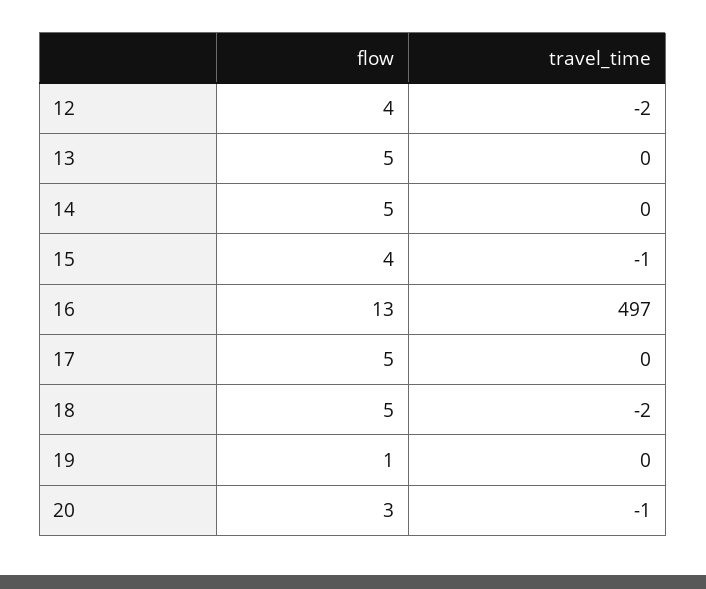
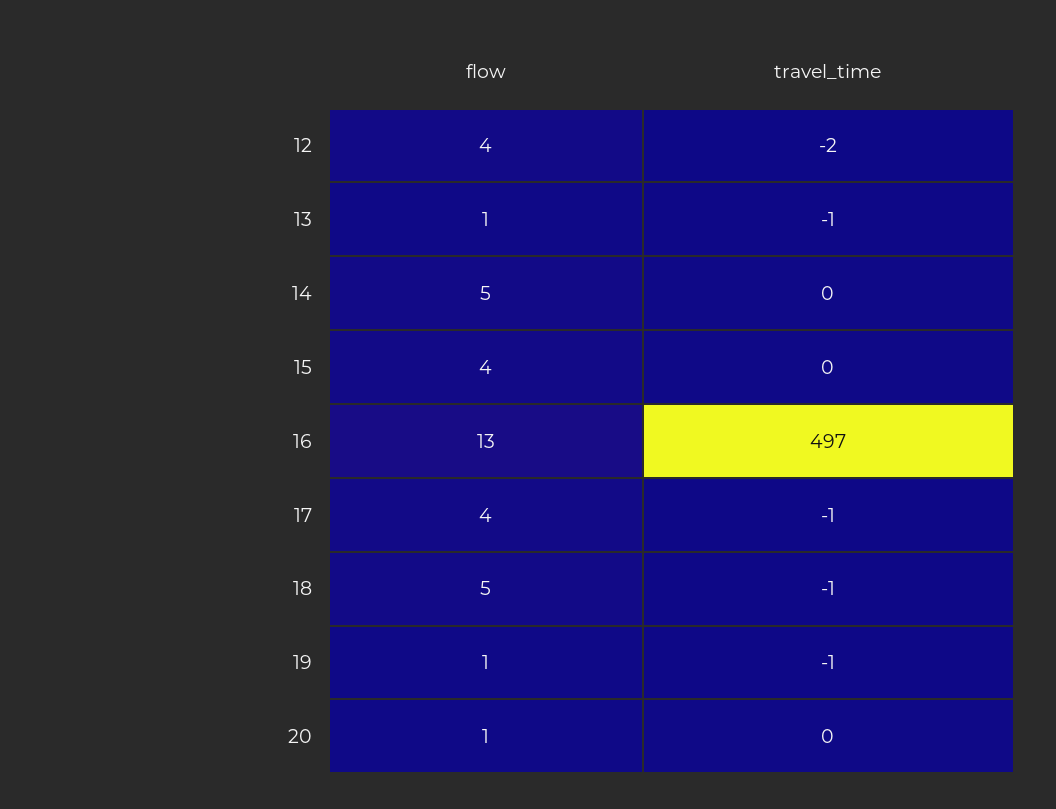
  {
    "flow": {
      "12": 4,
-     "13": 5,
+     "13": 1,
      "14": 5,
      "15": 4,
      "16": 13,
-     "17": 5,
+     "17": 4,
      "18": 5,
      "19": 1,
-     "20": 3
+     "20": 1
    },
    "travel_time": {
      "12": -2,
-     "13": 0,
+     "13": -1,
      "14": 0,
-     "15": -1,
+     "15": 0,
      "16": 497,
-     "17": 0,
+     "17": -1,
-     "18": -2,
+     "18": -1,
-     "19": 0,
+     "19": -1,
-     "20": -1
+     "20": 0
    }
  }

